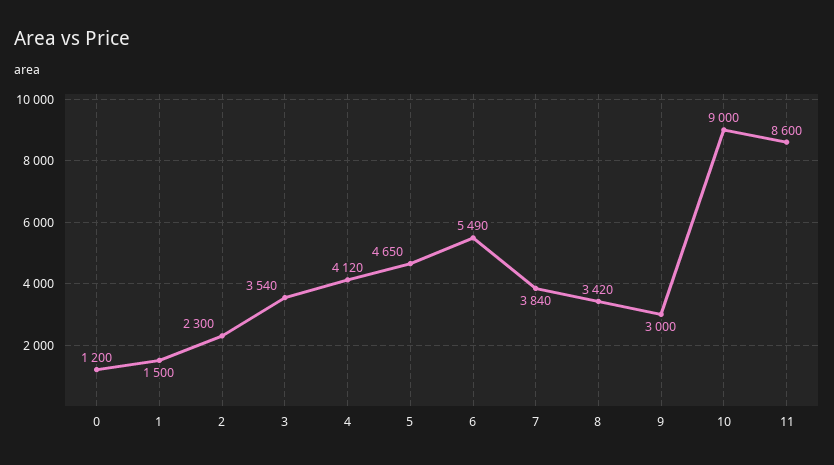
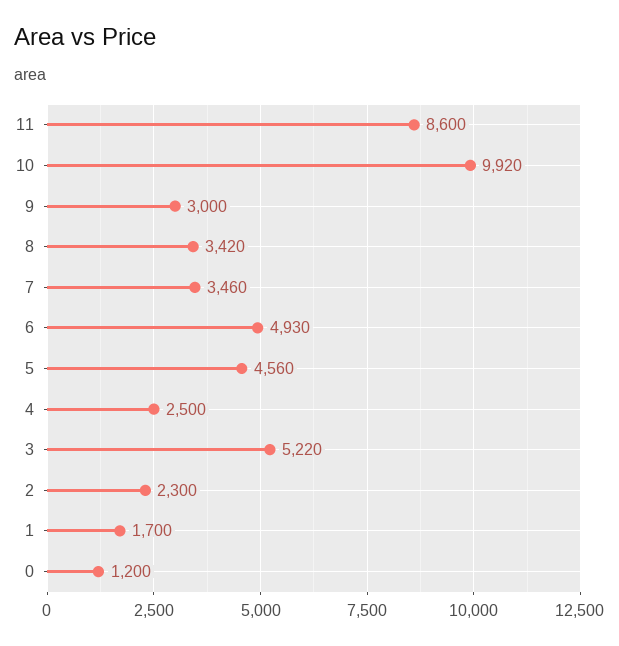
  {
    "0": 1200,
-   "1": 1500,
+   "1": 1700,
    "2": 2300,
-   "3": 3540,
+   "3": 5220,
-   "4": 4120,
+   "4": 2500,
-   "5": 4650,
+   "5": 4560,
-   "6": 5490,
+   "6": 4930,
-   "7": 3840,
+   "7": 3460,
    "8": 3420,
    "9": 3000,
-   "10": 9000,
+   "10": 9920,
    "11": 8600
  }

